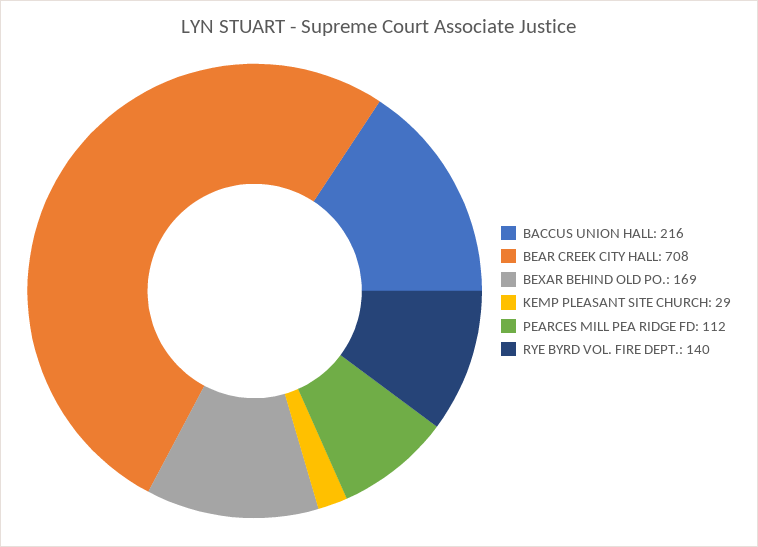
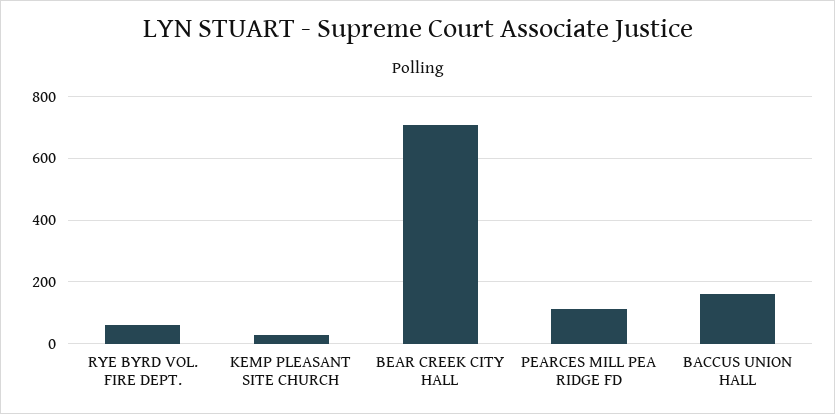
  {
-   "BACCUS UNION HALL": 216,
+   "BACCUS UNION HALL": 160,
    "BEAR CREEK CITY HALL": 708,
-   "BEXAR BEHIND OLD PO.": 169,
    "KEMP PLEASANT SITE CHURCH": 29,
    "PEARCES MILL PEA RIDGE FD": 112,
-   "RYE BYRD VOL. FIRE DEPT.": 140
+   "RYE BYRD VOL. FIRE DEPT.": 60
  }

